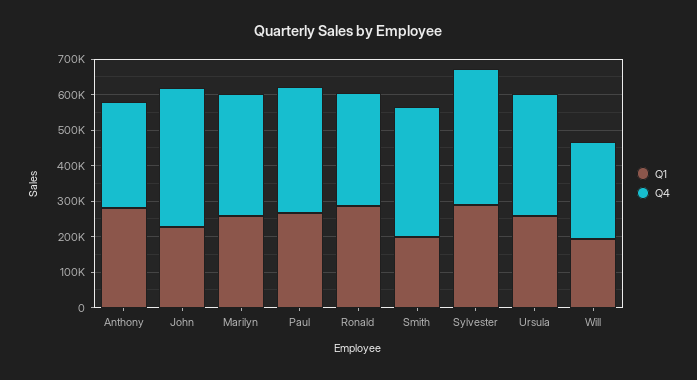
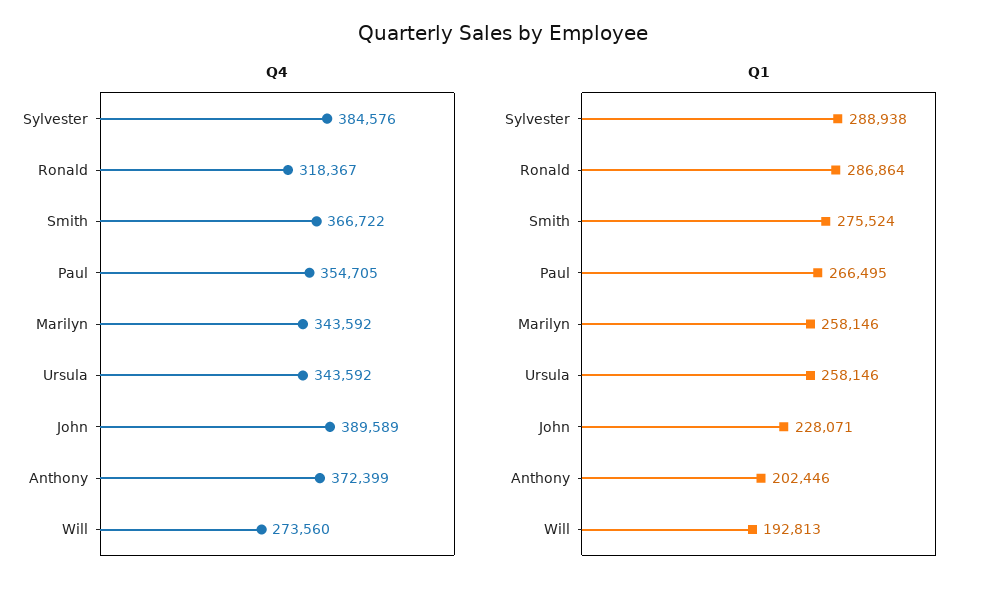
  {
    "Q1": {
-     "Anthony": 275000,
+     "Anthony": 202446,
      "John": 228071,
      "Marilyn": 258146,
      "Paul": 266495,
      "Ronald": 286864,
-     "Smith": 200000,
+     "Smith": 275524,
      "Sylvester": 288938,
      "Ursula": 258146,
      "Will": 192813
    },
    "Q4": {
-     "Anthony": 300000,
+     "Anthony": 372399,
      "John": 389589,
      "Marilyn": 343592,
      "Paul": 354705,
      "Ronald": 318367,
      "Smith": 366722,
      "Sylvester": 384576,
      "Ursula": 343592,
      "Will": 273560
    }
  }

